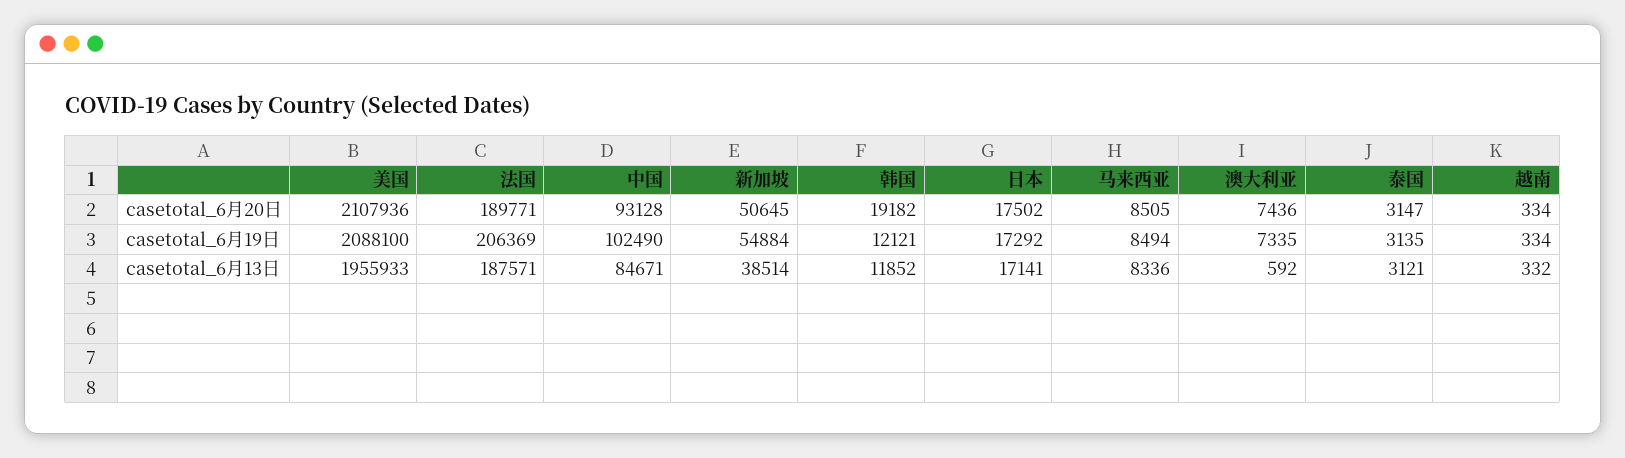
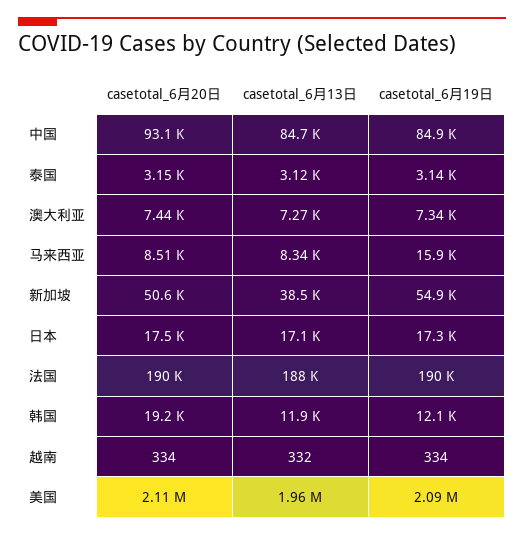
  {
    "美国": {
      "casetotal_6月20日": 2107936,
      "casetotal_6月19日": 2088100,
      "casetotal_6月13日": 1955933
    },
    "法国": {
      "casetotal_6月20日": 189771,
-     "casetotal_6月19日": 206369,
+     "casetotal_6月19日": 190000,
      "casetotal_6月13日": 187571
    },
    "中国": {
      "casetotal_6月20日": 93128,
-     "casetotal_6月19日": 102490,
+     "casetotal_6月19日": 84900,
      "casetotal_6月13日": 84671
    },
    "新加坡": {
      "casetotal_6月20日": 50645,
      "casetotal_6月19日": 54884,
      "casetotal_6月13日": 38514
    },
    "韩国": {
      "casetotal_6月20日": 19182,
      "casetotal_6月19日": 12121,
      "casetotal_6月13日": 11852
    },
    "日本": {
      "casetotal_6月20日": 17502,
      "casetotal_6月19日": 17292,
      "casetotal_6月13日": 17141
    },
    "马来西亚": {
      "casetotal_6月20日": 8505,
-     "casetotal_6月19日": 8494,
+     "casetotal_6月19日": 15900,
      "casetotal_6月13日": 8336
    },
    "澳大利亚": {
      "casetotal_6月20日": 7436,
      "casetotal_6月19日": 7335,
-     "casetotal_6月13日": 592
+     "casetotal_6月13日": 7270
    },
    "泰国": {
      "casetotal_6月20日": 3147,
      "casetotal_6月19日": 3135,
      "casetotal_6月13日": 3121
    },
    "越南": {
      "casetotal_6月20日": 334,
      "casetotal_6月19日": 334,
      "casetotal_6月13日": 332
    }
  }

